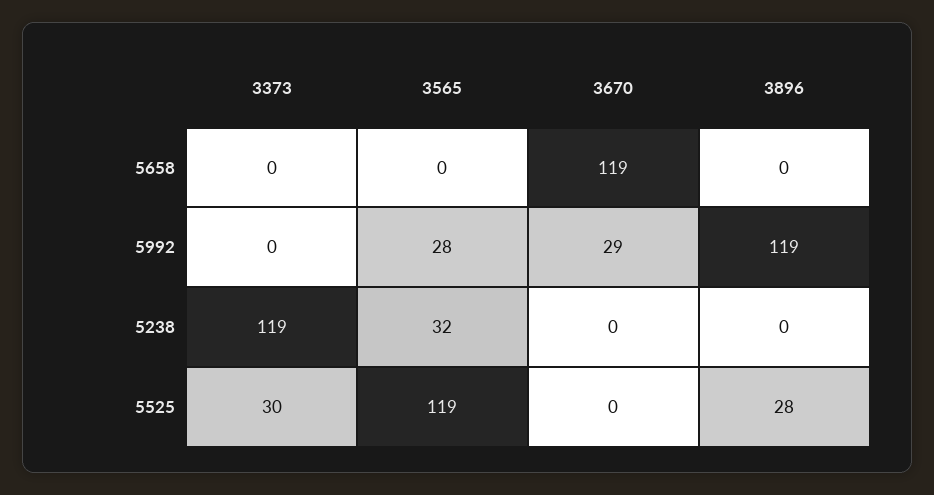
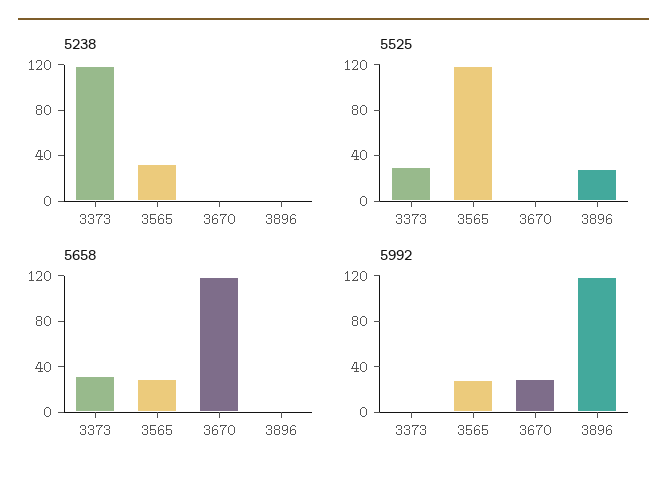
  {
    "5658": {
-     "3373": 0,
+     "3373": 30,
-     "3565": 0,
+     "3565": 30,
      "3670": 119,
      "3896": 0
    },
    "5992": {
      "3373": 0,
      "3565": 28,
      "3670": 29,
      "3896": 119
    },
    "5238": {
      "3373": 119,
      "3565": 32,
      "3670": 0,
      "3896": 0
    },
    "5525": {
      "3373": 30,
      "3565": 119,
      "3670": 0,
      "3896": 28
    }
  }

